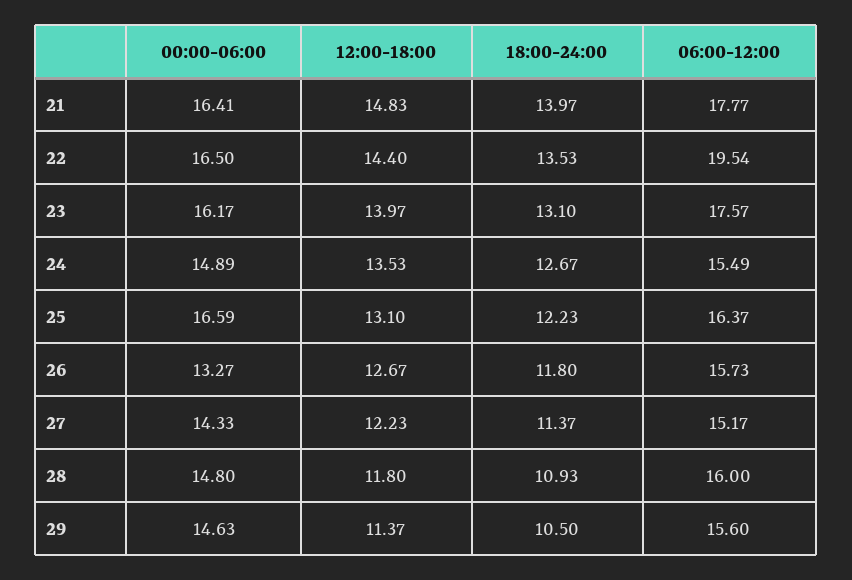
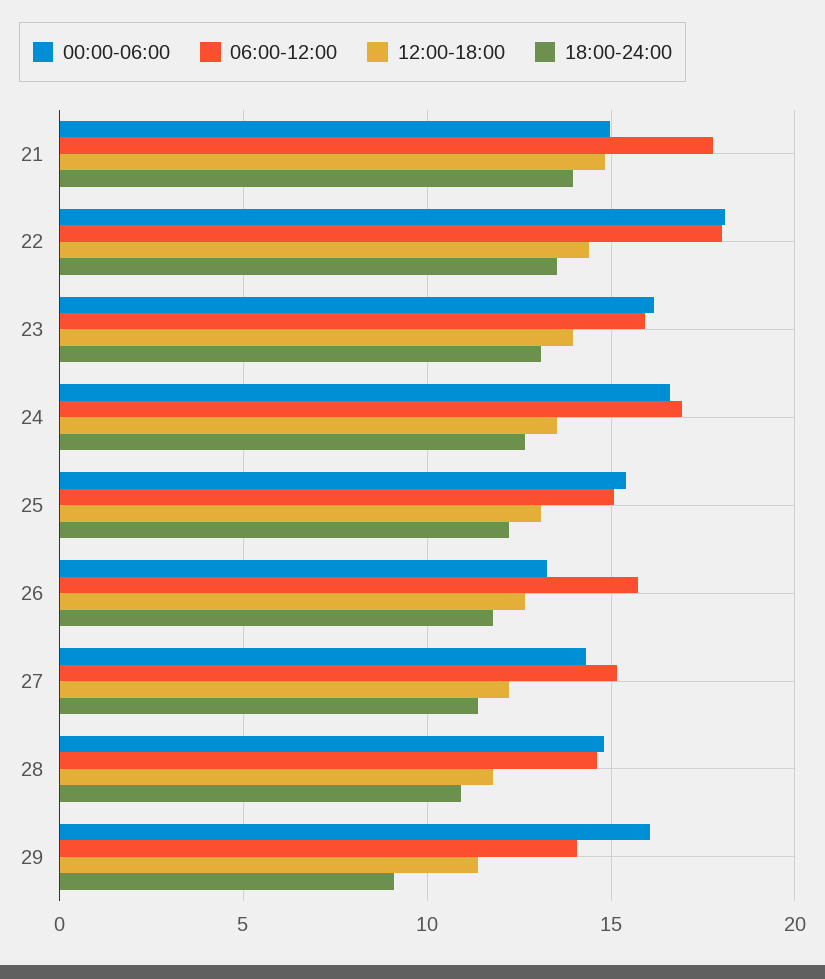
  {
    "00:00-06:00": {
-     "21": 16.41,
+     "21": 15,
-     "22": 16.5,
+     "22": 18,
      "23": 16.17,
-     "24": 14.89,
+     "24": 16.5,
-     "25": 16.59,
+     "25": 15.5,
      "26": 13.27,
      "27": 14.33,
      "28": 14.8,
-     "29": 14.63
+     "29": 16
    },
    "12:00-18:00": {
      "21": 14.83,
      "22": 14.4,
      "23": 13.97,
      "24": 13.53,
      "25": 13.1,
      "26": 12.67,
      "27": 12.23,
      "28": 11.8,
      "29": 11.37
    },
    "18:00-24:00": {
      "21": 13.97,
      "22": 13.53,
      "23": 13.1,
      "24": 12.67,
      "25": 12.23,
      "26": 11.8,
      "27": 11.37,
      "28": 10.93,
-     "29": 10.5
+     "29": 9
    },
    "06:00-12:00": {
      "21": 17.77,
-     "22": 19.54,
+     "22": 18,
-     "23": 17.57,
+     "23": 16,
-     "24": 15.49,
+     "24": 17,
-     "25": 16.37,
+     "25": 15,
      "26": 15.73,
      "27": 15.17,
-     "28": 16,
+     "28": 14.5,
-     "29": 15.6
+     "29": 14
    }
  }

